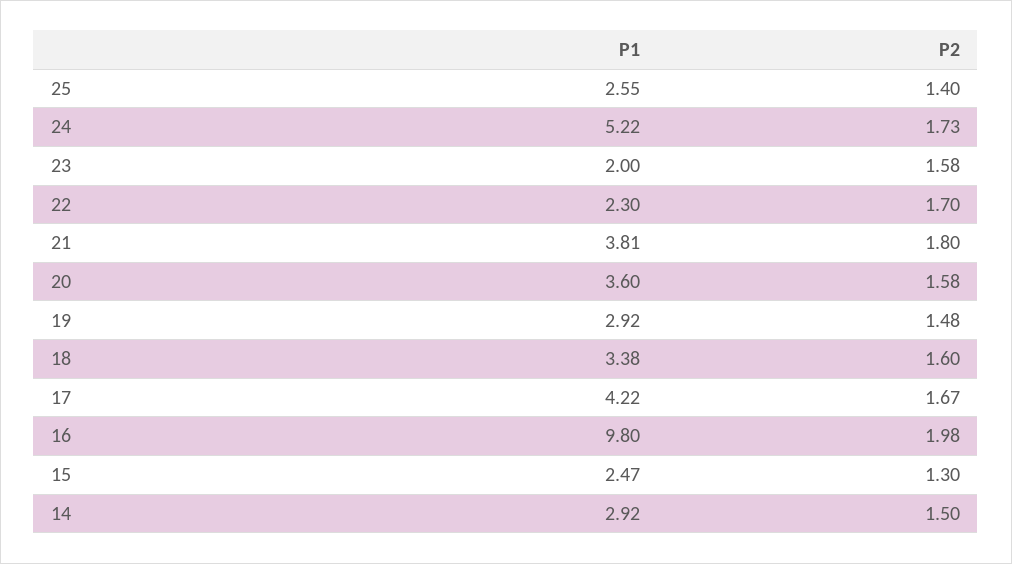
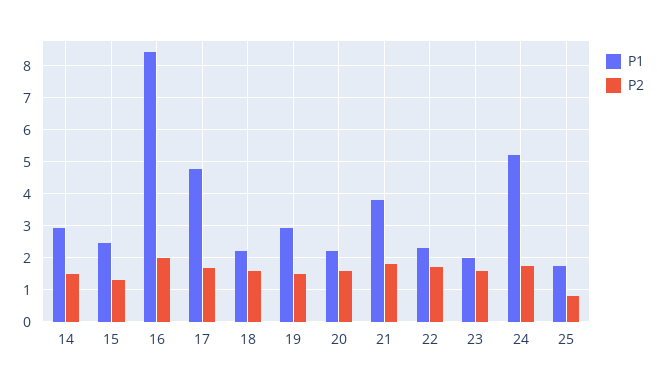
  {
    "P1": {
-     "25": 2.55,
+     "25": 1.8,
      "24": 5.22,
      "23": 2,
      "22": 2.3,
      "21": 3.81,
-     "20": 3.6,
+     "20": 2.2,
      "19": 2.92,
-     "18": 3.38,
+     "18": 2.2,
-     "17": 4.22,
+     "17": 4.8,
-     "16": 9.8,
+     "16": 8.4,
      "15": 2.47,
      "14": 2.92
    },
    "P2": {
-     "25": 1.4,
+     "25": 0.8,
      "24": 1.73,
      "23": 1.58,
      "22": 1.7,
      "21": 1.8,
      "20": 1.58,
      "19": 1.48,
      "18": 1.6,
      "17": 1.67,
      "16": 1.98,
      "15": 1.3,
      "14": 1.5
    }
  }

